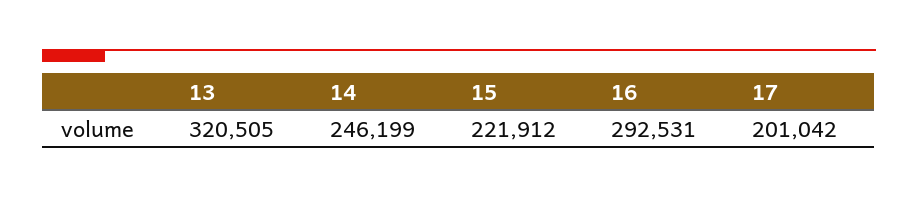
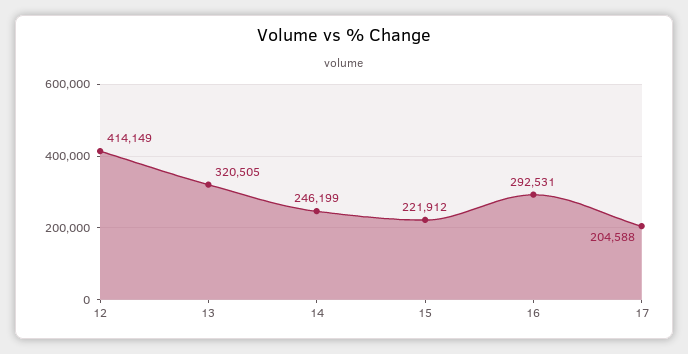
  {
    "13": 320505,
    "14": 246199,
    "15": 221912,
    "16": 292531,
-   "17": 201042
+   "17": 204588,
+   "12": 414149
  }

